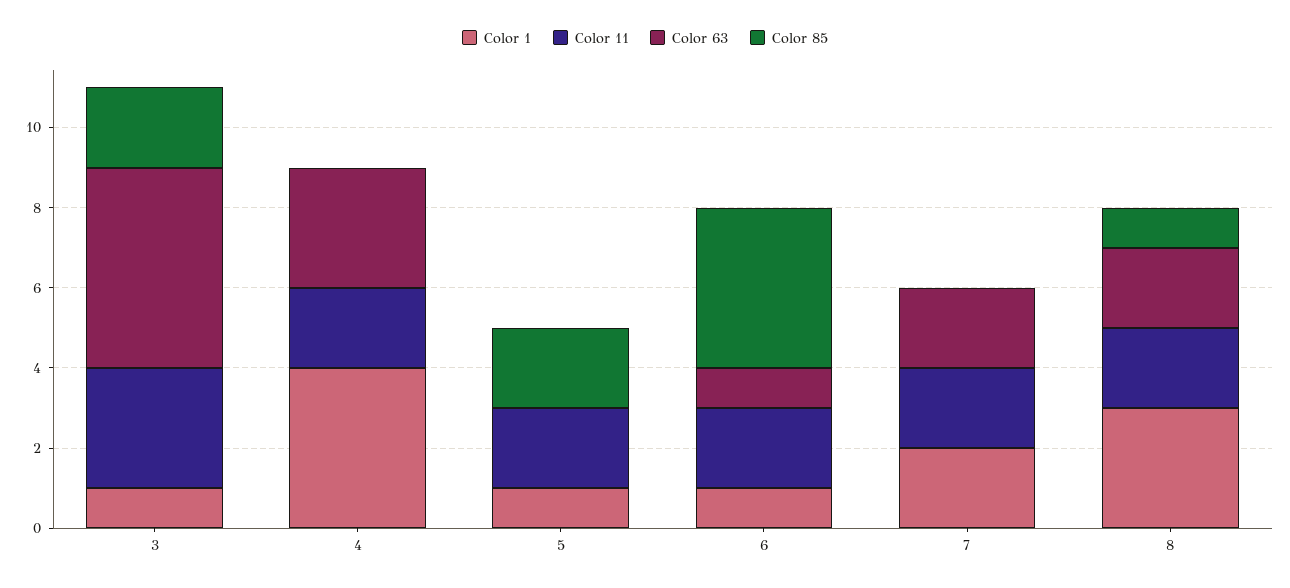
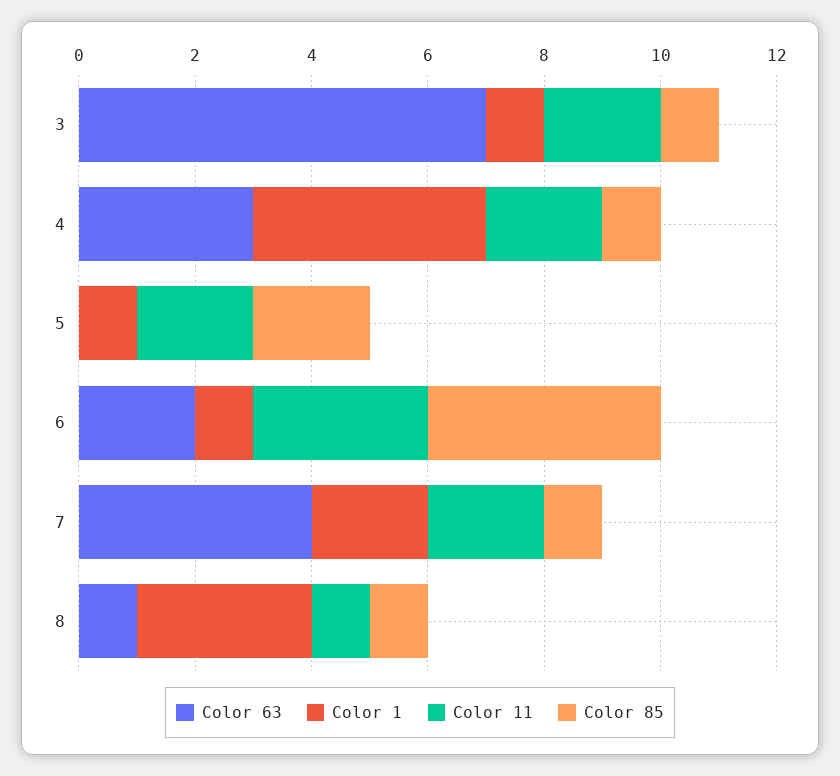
  {
    "Color 1": {
      "3": 1,
      "4": 4,
      "5": 1,
      "6": 1,
      "7": 2,
      "8": 3
    },
    "Color 11": {
-     "3": 3,
+     "3": 2,
      "4": 2,
      "5": 2,
-     "6": 2,
+     "6": 3,
      "7": 2,
-     "8": 2
+     "8": 1
    },
    "Color 63": {
-     "3": 5,
+     "3": 7,
      "4": 3,
      "5": 0,
-     "6": 1,
+     "6": 2,
-     "7": 2,
+     "7": 4,
-     "8": 2
+     "8": 1
    },
    "Color 85": {
-     "3": 2,
+     "3": 1,
-     "4": 0,
+     "4": 1,
      "5": 2,
      "6": 4,
-     "7": 0,
+     "7": 1,
      "8": 1
    }
  }

